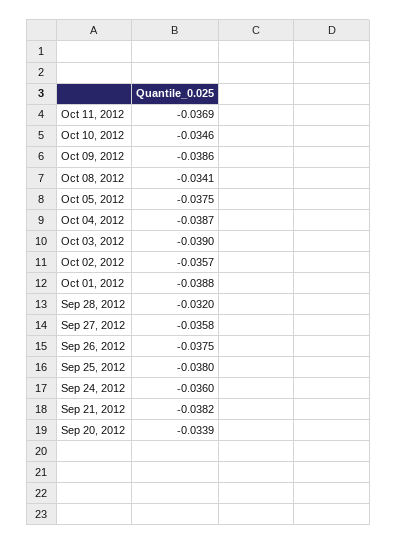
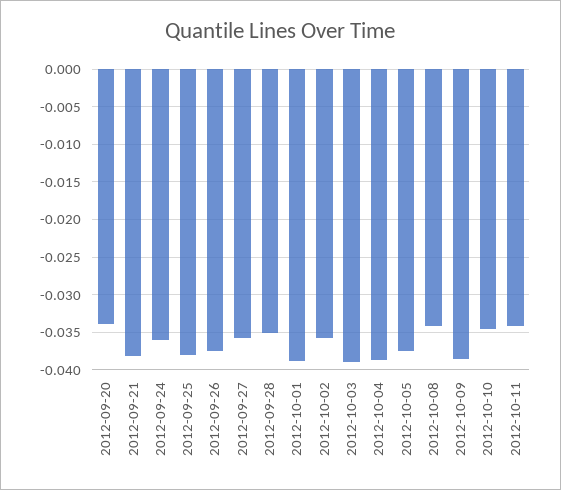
  {
-   "Oct 11, 2012": -0.0369,
+   "Oct 11, 2012": -0.034,
    "Oct 10, 2012": -0.0346,
    "Oct 09, 2012": -0.0386,
    "Oct 08, 2012": -0.0341,
    "Oct 05, 2012": -0.0375,
    "Oct 04, 2012": -0.0387,
    "Oct 03, 2012": -0.039,
    "Oct 02, 2012": -0.0357,
    "Oct 01, 2012": -0.0388,
-   "Sep 28, 2012": -0.032,
+   "Sep 28, 2012": -0.035,
    "Sep 27, 2012": -0.0358,
    "Sep 26, 2012": -0.0375,
    "Sep 25, 2012": -0.038,
    "Sep 24, 2012": -0.036,
    "Sep 21, 2012": -0.0382,
    "Sep 20, 2012": -0.0339
  }

